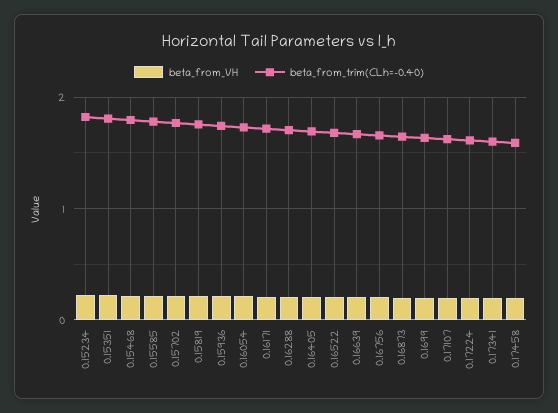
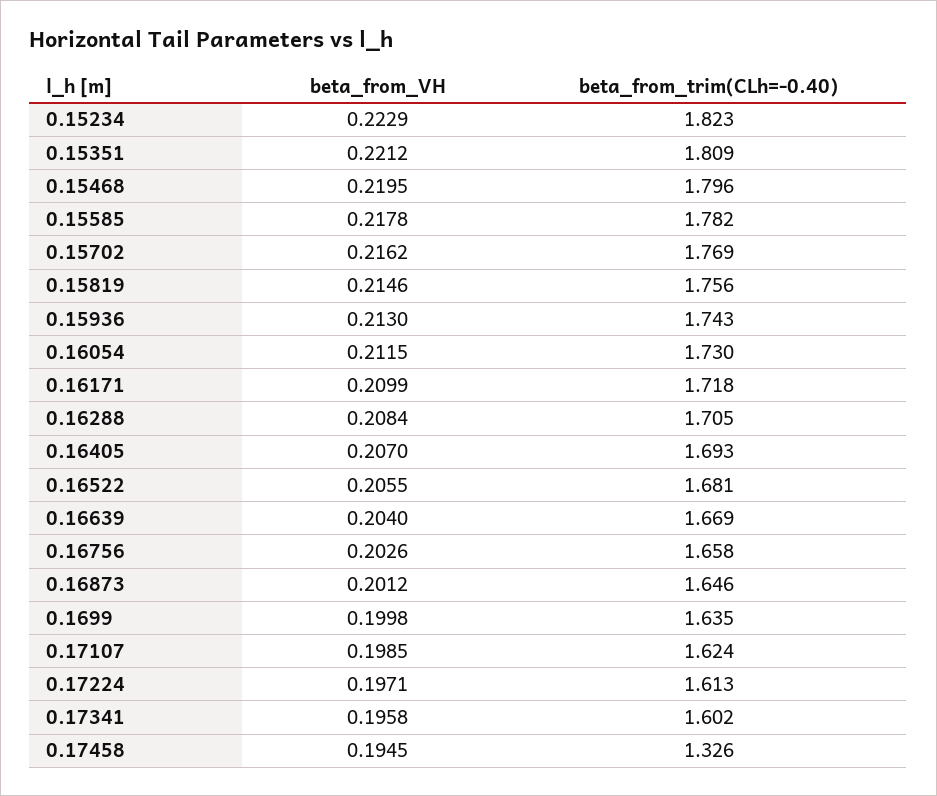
  {
    "beta_from_VH": {
      "0.15234": 0.2229,
      "0.15351": 0.2212,
      "0.15468": 0.2195,
      "0.15585": 0.2178,
      "0.15702": 0.2162,
      "0.15819": 0.2146,
      "0.15936": 0.213,
      "0.16054": 0.2115,
      "0.16171": 0.2099,
      "0.16288": 0.2084,
      "0.16405": 0.207,
      "0.16522": 0.2055,
      "0.16639": 0.204,
      "0.16756": 0.2026,
      "0.16873": 0.2012,
      "0.1699": 0.1998,
      "0.17107": 0.1985,
      "0.17224": 0.1971,
      "0.17341": 0.1958,
      "0.17458": 0.1945
    },
    "beta_from_trim(CLh=-0.40)": {
      "0.15234": 1.823,
      "0.15351": 1.809,
      "0.15468": 1.796,
      "0.15585": 1.782,
      "0.15702": 1.769,
      "0.15819": 1.756,
      "0.15936": 1.743,
      "0.16054": 1.73,
      "0.16171": 1.718,
      "0.16288": 1.705,
      "0.16405": 1.693,
      "0.16522": 1.681,
      "0.16639": 1.669,
      "0.16756": 1.658,
      "0.16873": 1.646,
      "0.1699": 1.635,
      "0.17107": 1.624,
      "0.17224": 1.613,
      "0.17341": 1.602,
-     "0.17458": 1.6
+     "0.17458": 1.326
    }
  }

